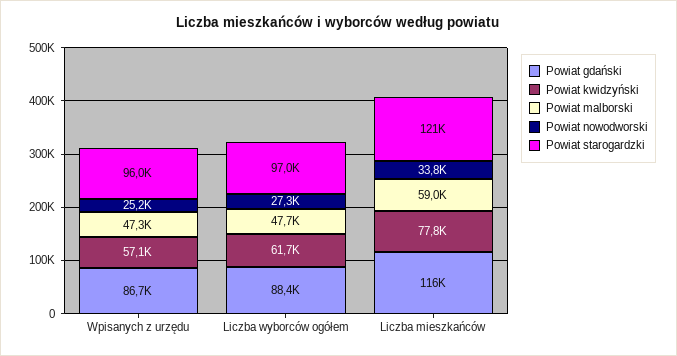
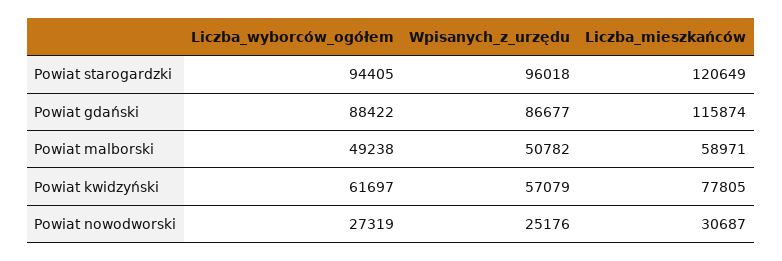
  {
    "Powiat gdański": {
      "Wpisanych z urzędu": 86677,
      "Liczba wyborców ogółem": 88422,
      "Liczba mieszkańców": 115874
    },
    "Powiat kwidzyński": {
      "Wpisanych z urzędu": 57079,
      "Liczba wyborców ogółem": 61697,
      "Liczba mieszkańców": 77805
    },
    "Powiat malborski": {
-     "Wpisanych z urzędu": 47300,
+     "Wpisanych z urzędu": 50782,
-     "Liczba wyborców ogółem": 47700,
+     "Liczba wyborców ogółem": 49238,
      "Liczba mieszkańców": 58971
    },
    "Powiat nowodworski": {
      "Wpisanych z urzędu": 25176,
      "Liczba wyborców ogółem": 27319,
-     "Liczba mieszkańców": 33800
+     "Liczba mieszkańców": 30687
    },
    "Powiat starogardzki": {
      "Wpisanych z urzędu": 96018,
-     "Liczba wyborców ogółem": 97000,
+     "Liczba wyborców ogółem": 94405,
      "Liczba mieszkańców": 120649
    }
  }

